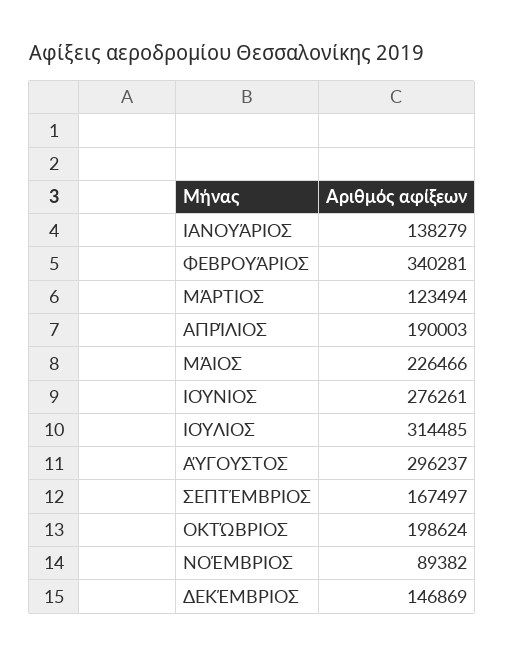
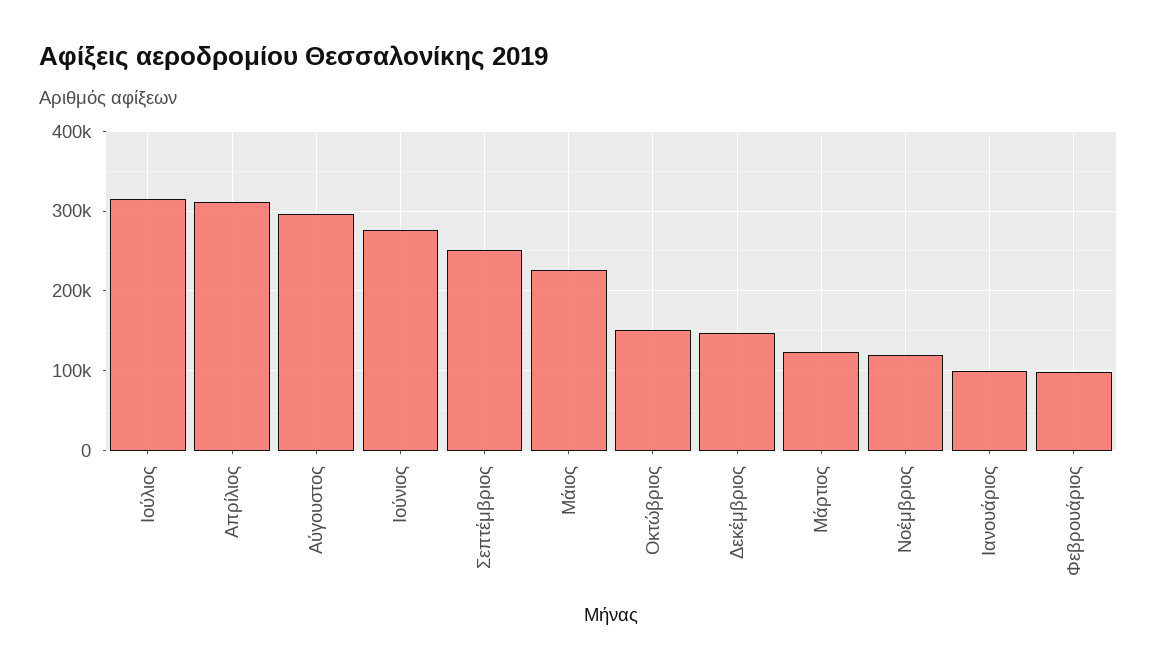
  {
-   "ΙΑΝΟΥΆΡΙΟΣ": 138279,
+   "ΙΑΝΟΥΆΡΙΟΣ": 100000,
-   "ΦΕΒΡΟΥΆΡΙΟΣ": 340281,
+   "ΦΕΒΡΟΥΆΡΙΟΣ": 100000,
    "ΜΆΡΤΙΟΣ": 123494,
-   "ΑΠΡΊΛΙΟΣ": 190003,
+   "ΑΠΡΊΛΙΟΣ": 310000,
    "ΜΆΙΟΣ": 226466,
    "ΙΟΎΝΙΟΣ": 276261,
    "ΙΟΎΛΙΟΣ": 314485,
    "ΑΎΓΟΥΣΤΟΣ": 296237,
-   "ΣΕΠΤΈΜΒΡΙΟΣ": 167497,
+   "ΣΕΠΤΈΜΒΡΙΟΣ": 250000,
-   "ΟΚΤΏΒΡΙΟΣ": 198624,
+   "ΟΚΤΏΒΡΙΟΣ": 150000,
-   "ΝΟΈΜΒΡΙΟΣ": 89382,
+   "ΝΟΈΜΒΡΙΟΣ": 120000,
    "ΔΕΚΈΜΒΡΙΟΣ": 146869
  }

